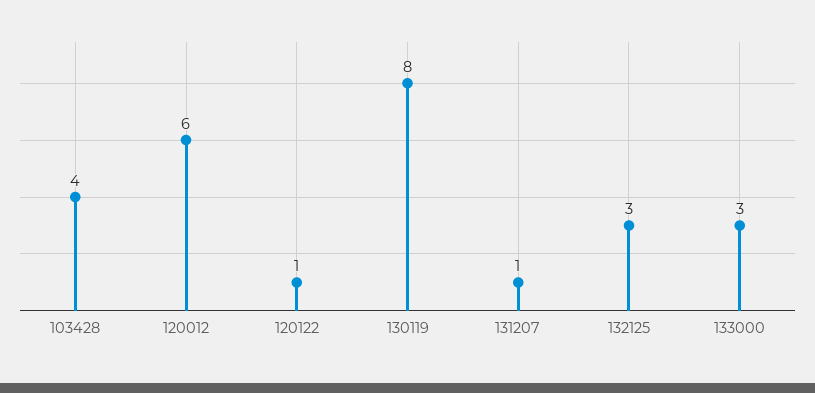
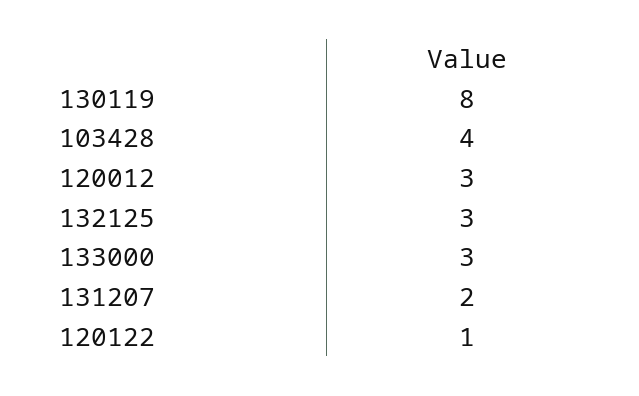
  {
    "103428": 4,
-   "120012": 6,
+   "120012": 3,
    "120122": 1,
    "130119": 8,
-   "131207": 1,
+   "131207": 2,
    "132125": 3,
    "133000": 3
  }

